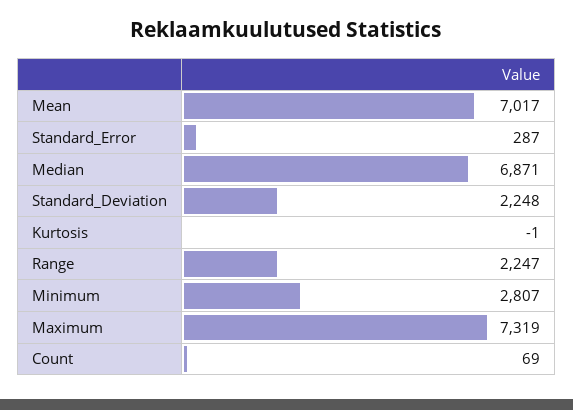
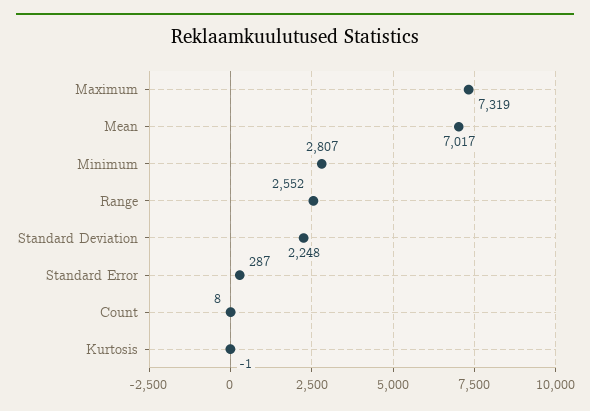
  {
    "Mean": 7017,
    "Standard_Error": 287,
-   "Median": 6871,
    "Standard_Deviation": 2248,
    "Kurtosis": -1,
-   "Range": 2247,
+   "Range": 2552,
    "Minimum": 2807,
    "Maximum": 7319,
-   "Count": 69
+   "Count": 8
  }

